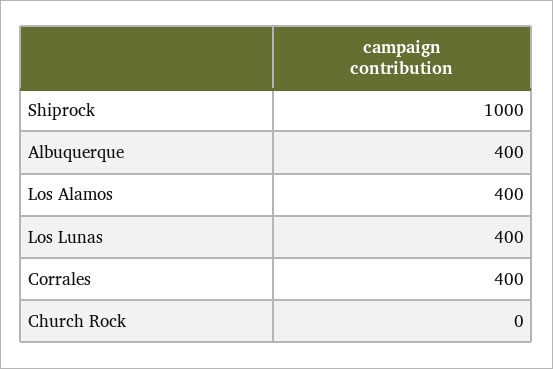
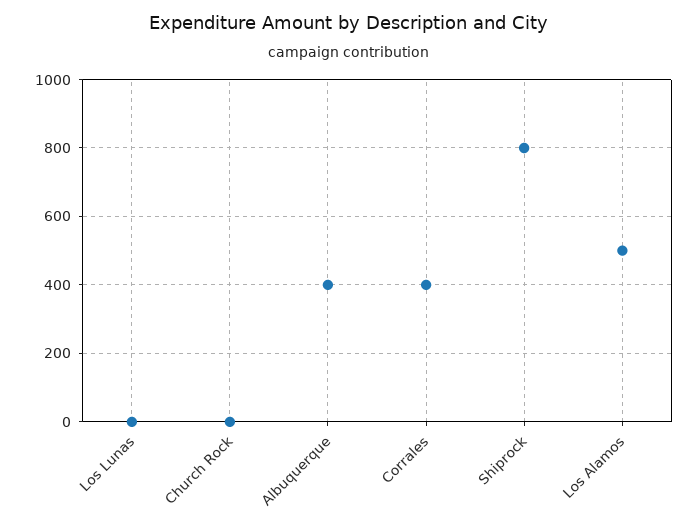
  {
-   "Shiprock": 1000,
+   "Shiprock": 800,
    "Albuquerque": 400,
-   "Los Alamos": 400,
+   "Los Alamos": 500,
-   "Los Lunas": 400,
+   "Los Lunas": 0,
    "Corrales": 400,
    "Church Rock": 0
  }

